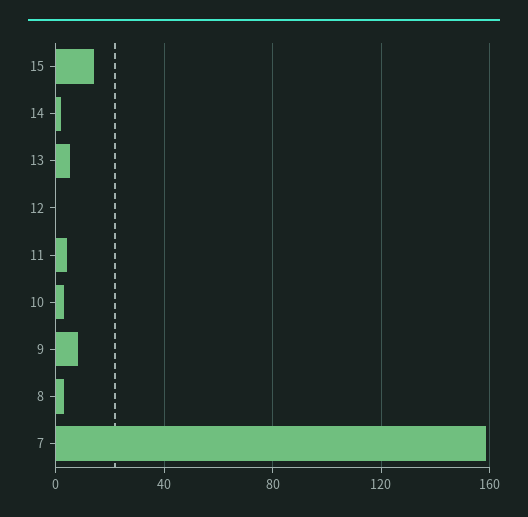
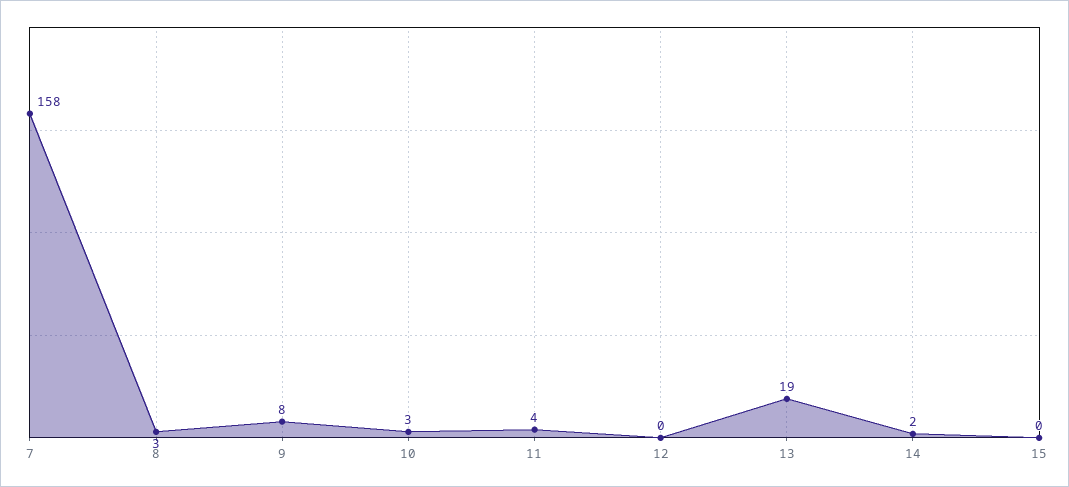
  {
-   "15": 15,
+   "15": 0,
    "14": 2,
-   "13": 5,
+   "13": 19,
    "12": 0,
    "11": 4,
    "10": 3,
    "9": 8,
    "8": 3,
    "7": 158
  }

